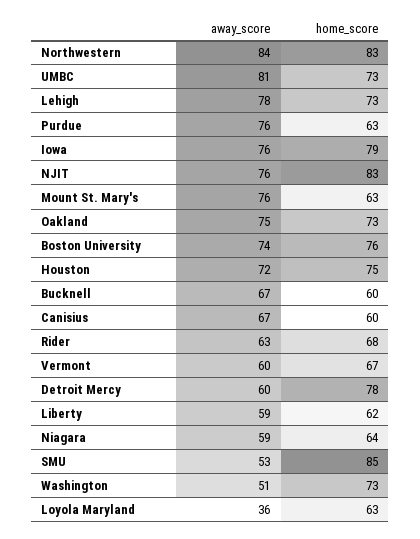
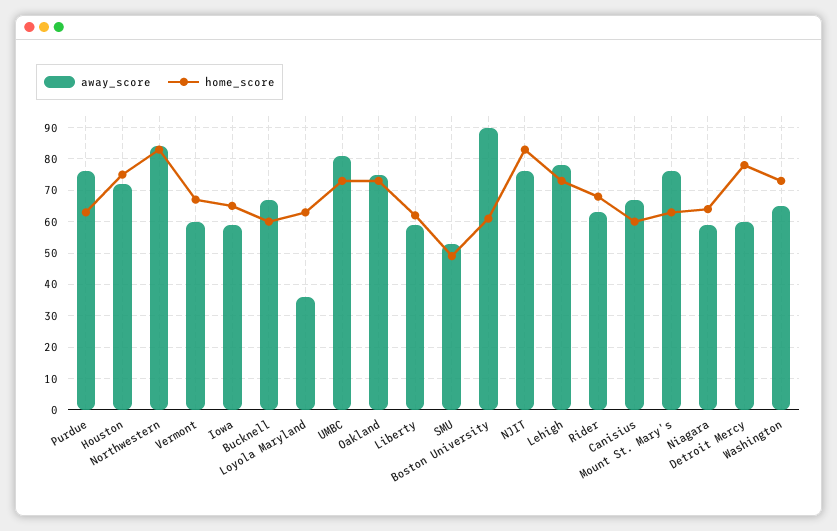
  {
    "away_score": {
      "Northwestern": 84,
      "UMBC": 81,
      "Lehigh": 78,
      "Purdue": 76,
-     "Iowa": 76,
+     "Iowa": 60,
      "NJIT": 76,
      "Mount St. Mary's": 76,
      "Oakland": 75,
-     "Boston University": 74,
+     "Boston University": 90,
      "Houston": 72,
      "Bucknell": 67,
      "Canisius": 67,
      "Rider": 63,
      "Vermont": 60,
      "Detroit Mercy": 60,
      "Liberty": 59,
      "Niagara": 59,
      "SMU": 53,
-     "Washington": 51,
+     "Washington": 65,
      "Loyola Maryland": 36
    },
    "home_score": {
      "Northwestern": 83,
      "UMBC": 73,
      "Lehigh": 73,
      "Purdue": 63,
-     "Iowa": 79,
+     "Iowa": 65,
      "NJIT": 83,
      "Mount St. Mary's": 63,
      "Oakland": 73,
-     "Boston University": 76,
+     "Boston University": 60,
      "Houston": 75,
      "Bucknell": 60,
      "Canisius": 60,
      "Rider": 68,
      "Vermont": 67,
      "Detroit Mercy": 78,
      "Liberty": 62,
      "Niagara": 64,
-     "SMU": 85,
+     "SMU": 50,
      "Washington": 73,
      "Loyola Maryland": 63
    }
  }

